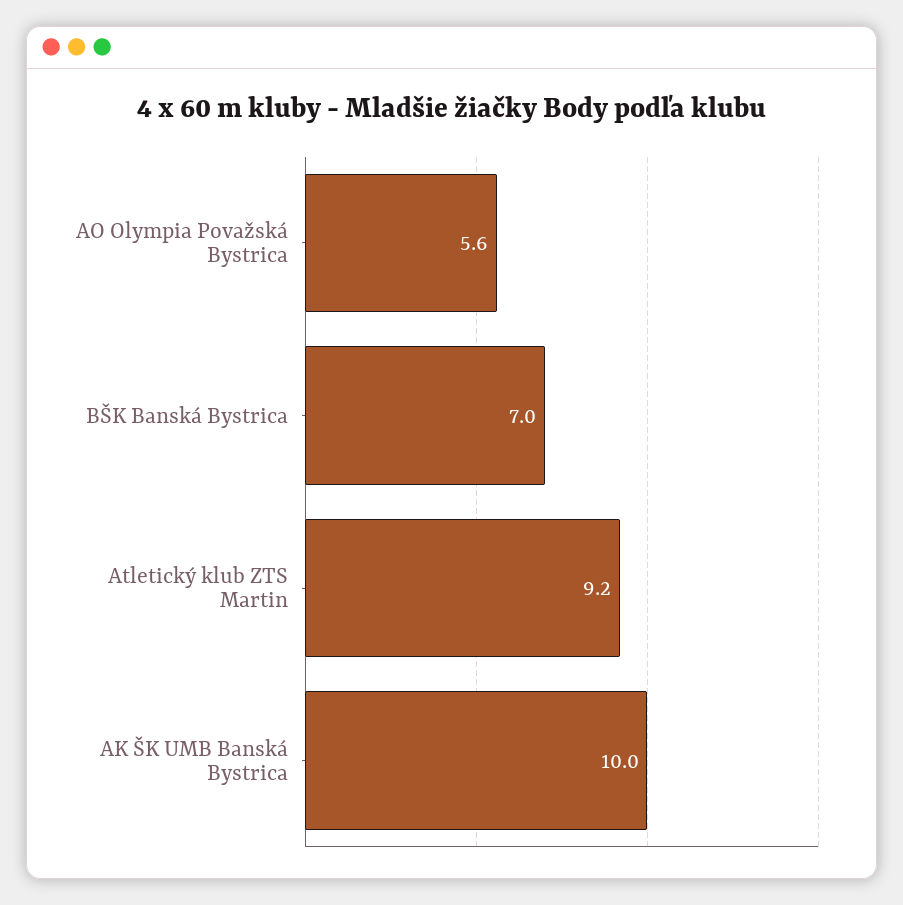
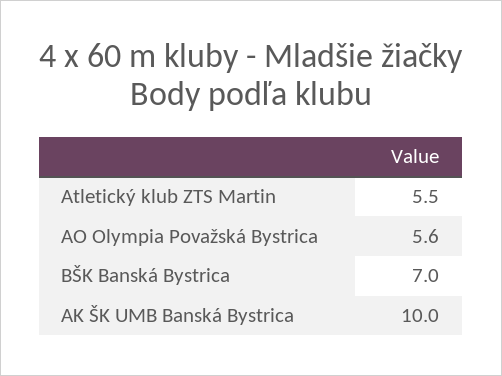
  {
    "AO Olympia Považská Bystrica": 5.6,
    "BŠK Banská Bystrica": 7,
-   "Atletický klub ZTS Martin": 9.2,
+   "Atletický klub ZTS Martin": 5.5,
    "AK ŠK UMB Banská Bystrica": 10
  }

